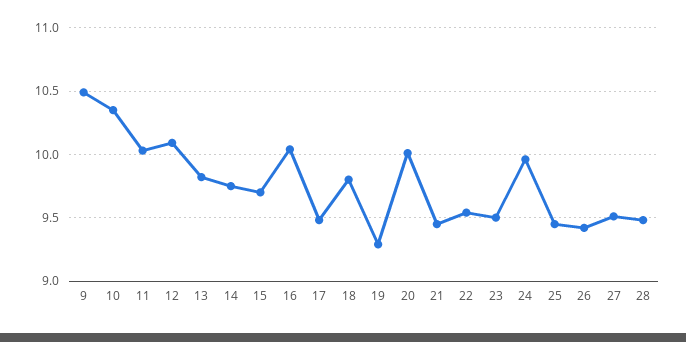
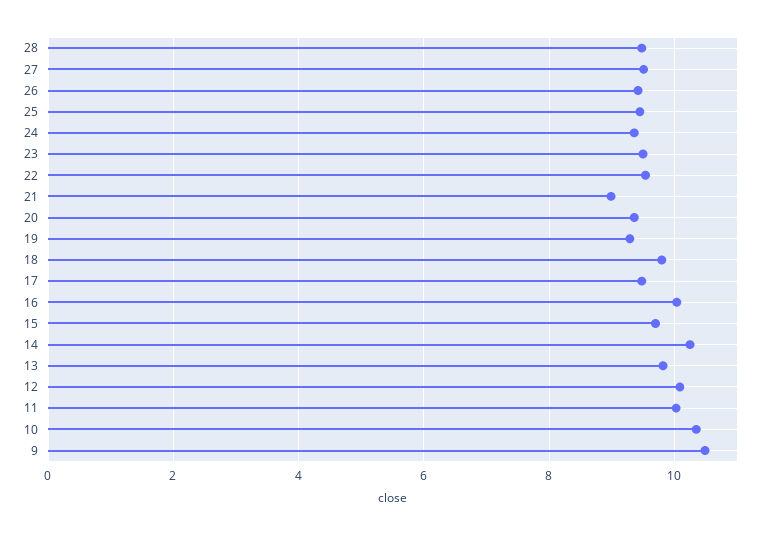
  {
    "9": 10.5,
    "10": 10.35,
    "11": 10.05,
    "12": 10.1,
    "13": 9.8,
-   "14": 9.75,
+   "14": 10.2,
    "15": 9.7,
    "16": 10.05,
    "17": 9.5,
    "18": 9.8,
    "19": 9.3,
-   "20": 10,
+   "20": 9.4,
-   "21": 9.45,
+   "21": 9,
    "22": 9.55,
    "23": 9.5,
-   "24": 9.95,
+   "24": 9.4,
    "25": 9.45,
    "26": 9.4,
    "27": 9.5,
    "28": 9.5
  }

